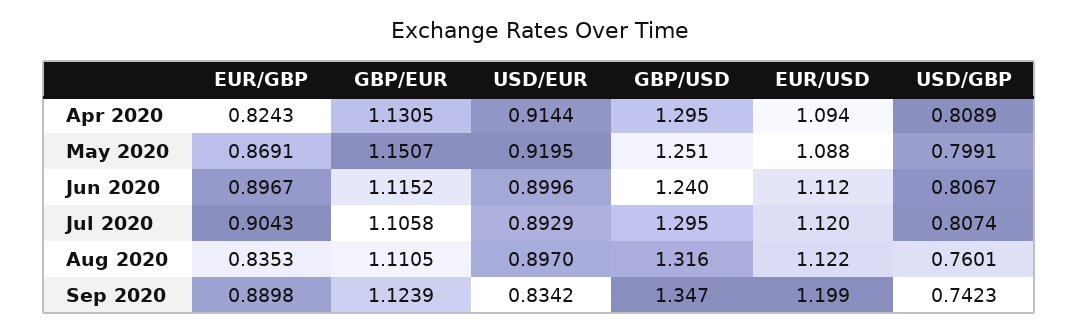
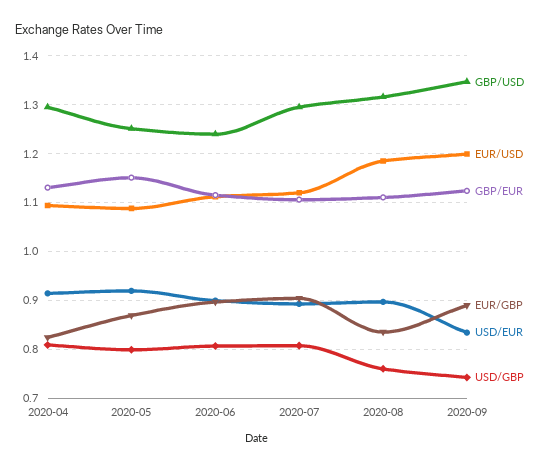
  {
    "EUR/GBP": {
      "Apr 2020": 0.8243,
      "May 2020": 0.8691,
      "Jun 2020": 0.8967,
      "Jul 2020": 0.9043,
      "Aug 2020": 0.8353,
      "Sep 2020": 0.8898
    },
    "GBP/EUR": {
      "Apr 2020": 1.1305,
      "May 2020": 1.1507,
      "Jun 2020": 1.1152,
      "Jul 2020": 1.1058,
      "Aug 2020": 1.1105,
      "Sep 2020": 1.1239
    },
    "USD/EUR": {
      "Apr 2020": 0.9144,
      "May 2020": 0.9195,
      "Jun 2020": 0.8996,
      "Jul 2020": 0.8929,
      "Aug 2020": 0.897,
      "Sep 2020": 0.8342
    },
    "GBP/USD": {
      "Apr 2020": 1.295,
      "May 2020": 1.251,
      "Jun 2020": 1.24,
      "Jul 2020": 1.295,
      "Aug 2020": 1.316,
      "Sep 2020": 1.347
    },
    "EUR/USD": {
      "Apr 2020": 1.094,
      "May 2020": 1.088,
      "Jun 2020": 1.112,
      "Jul 2020": 1.12,
-     "Aug 2020": 1.122,
+     "Aug 2020": 1.18,
      "Sep 2020": 1.199
    },
    "USD/GBP": {
      "Apr 2020": 0.8089,
      "May 2020": 0.7991,
      "Jun 2020": 0.8067,
      "Jul 2020": 0.8074,
      "Aug 2020": 0.7601,
      "Sep 2020": 0.7423
    }
  }

